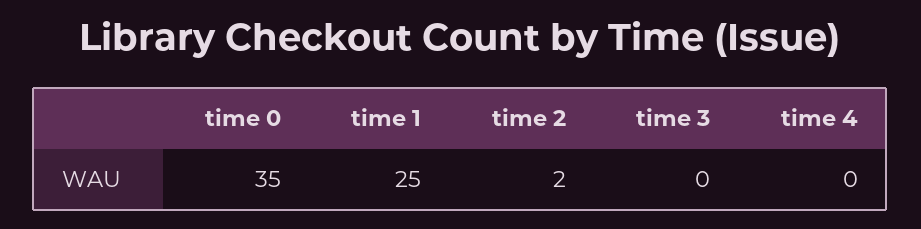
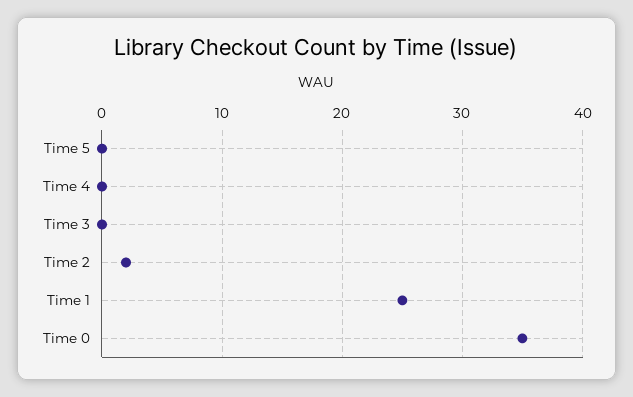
  {
    "time 0": 35,
    "time 1": 25,
    "time 2": 2,
    "time 3": 0,
-   "time 4": 0
+   "time 4": 0,
+   "Time 5": 0
  }

